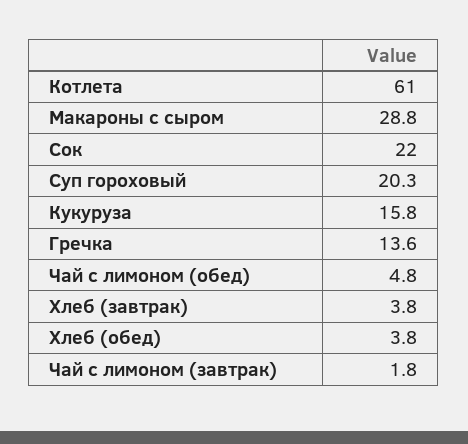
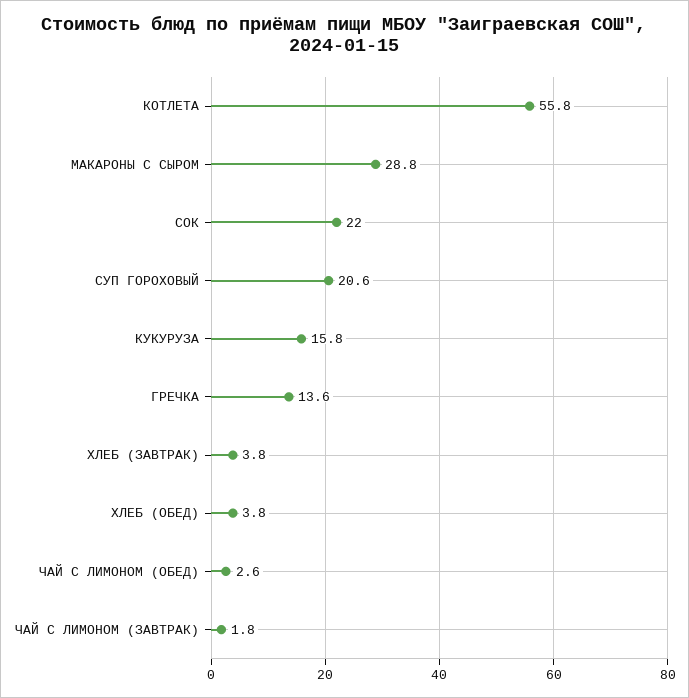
  {
-   "Котлета": 61,
+   "Котлета": 55.8,
    "Макароны с сыром": 28.8,
    "Сок": 22,
-   "Суп гороховый": 20.3,
+   "Суп гороховый": 20.6,
    "Кукуруза": 15.8,
    "Гречка": 13.6,
-   "Чай с лимоном (обед)": 4.8,
+   "Чай с лимоном (обед)": 2.6,
    "Хлеб (завтрак)": 3.8,
    "Хлеб (обед)": 3.8,
    "Чай с лимоном (завтрак)": 1.8
  }

